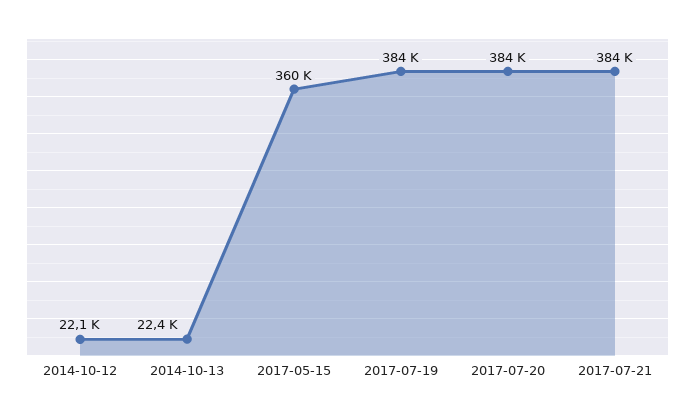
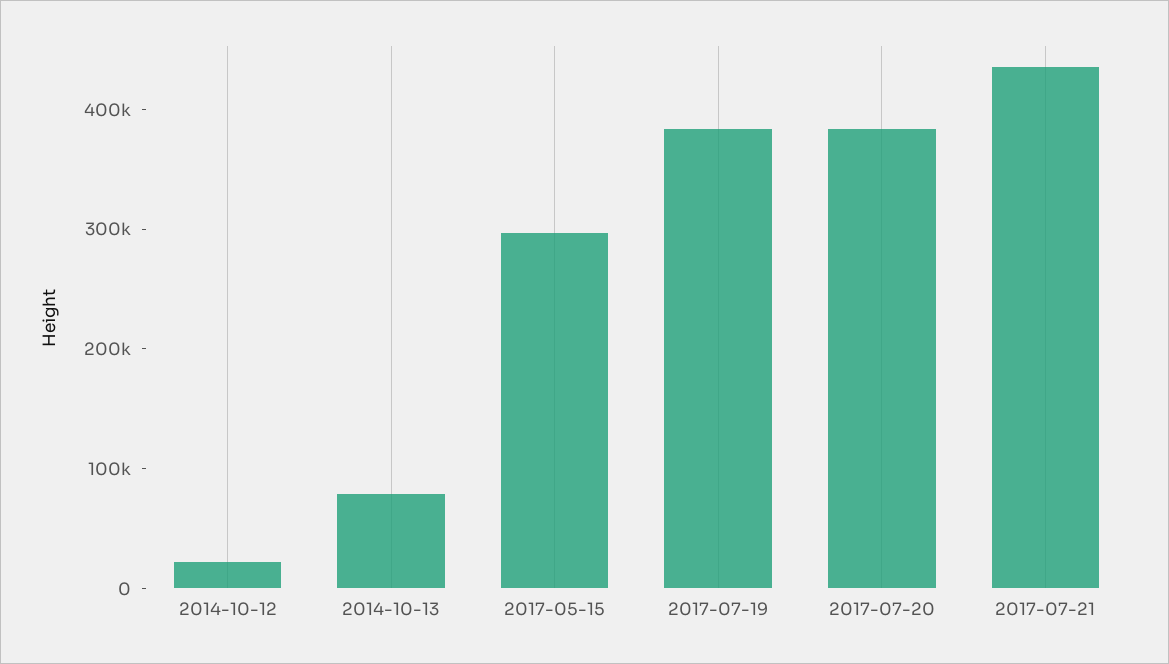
  {
    "2014-10-12": 22100,
-   "2014-10-13": 22400,
+   "2014-10-13": 80000,
-   "2017-05-15": 360000,
+   "2017-05-15": 300000,
    "2017-07-19": 384000,
    "2017-07-20": 384000,
-   "2017-07-21": 384000
+   "2017-07-21": 440000
  }

